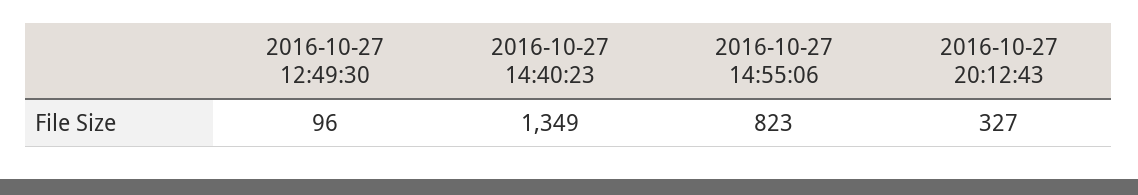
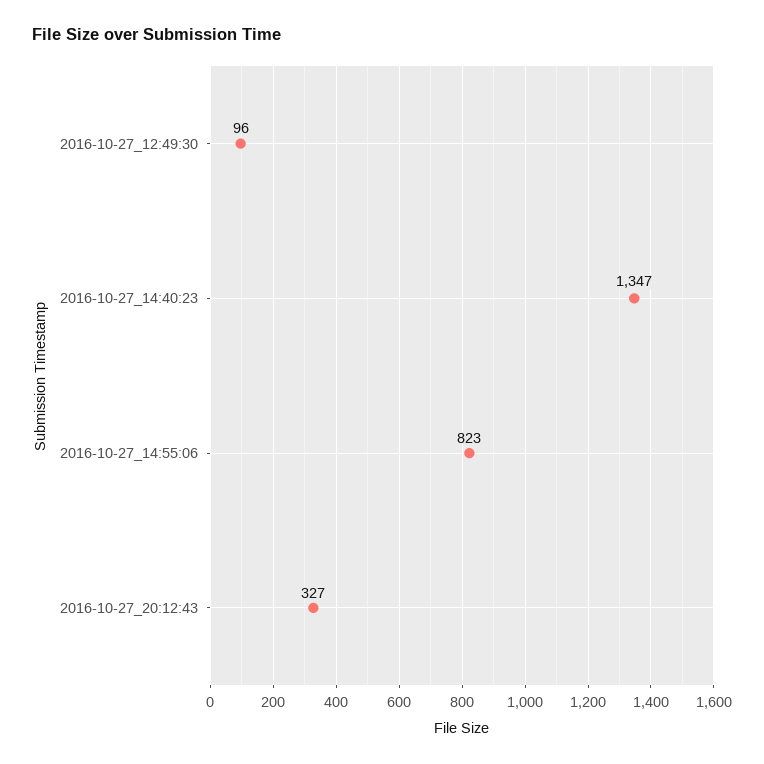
  {
    "2016-10-27 12:49:30": 96,
-   "2016-10-27 14:40:23": 1349,
+   "2016-10-27 14:40:23": 1347,
    "2016-10-27 14:55:06": 823,
    "2016-10-27 20:12:43": 327
  }

